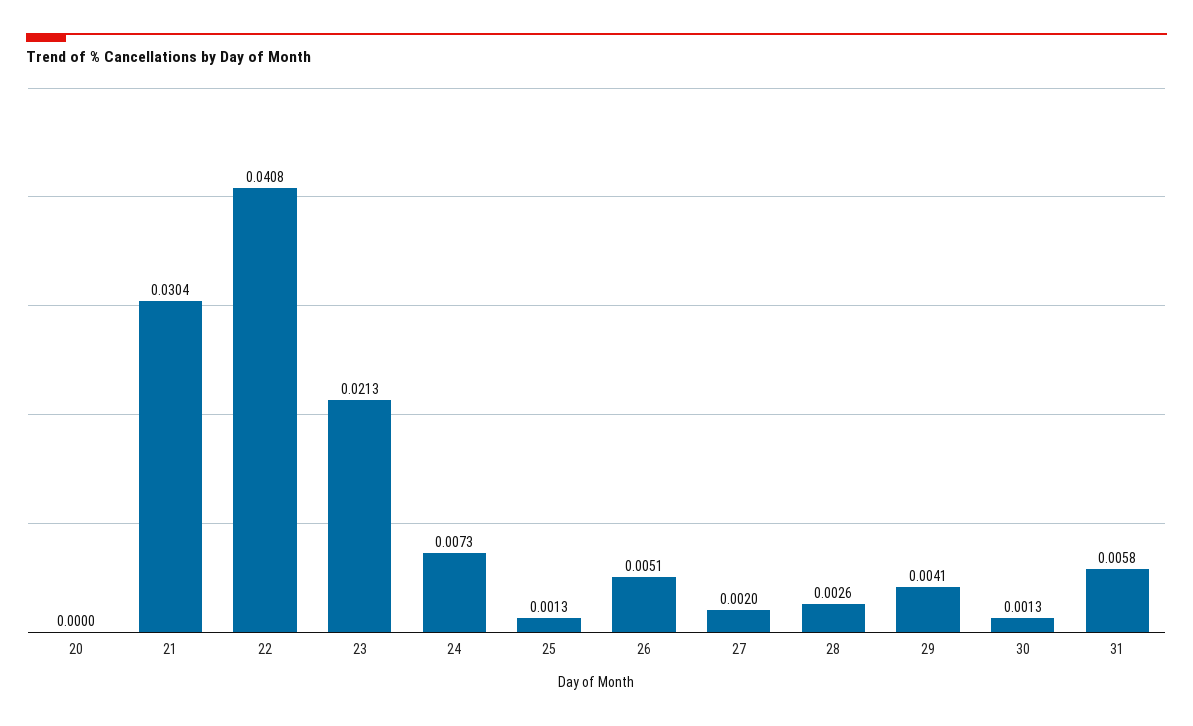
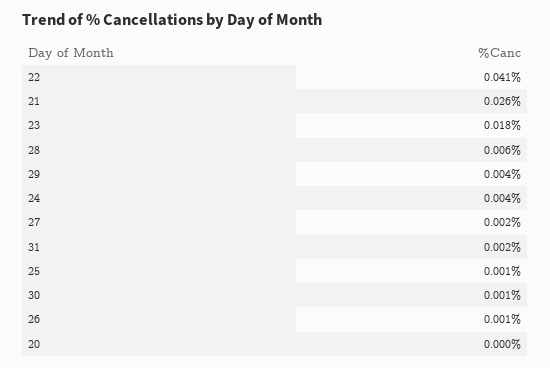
  {
    "20": 0,
-   "21": 0.0304,
+   "21": 0.026,
    "22": 0.0408,
-   "23": 0.0213,
+   "23": 0.018,
-   "24": 0.0073,
+   "24": 0.004,
    "25": 0.0013,
-   "26": 0.0051,
+   "26": 0.001,
    "27": 0.002,
-   "28": 0.0026,
+   "28": 0.006,
    "29": 0.0041,
    "30": 0.0013,
-   "31": 0.0058
+   "31": 0.002
  }

